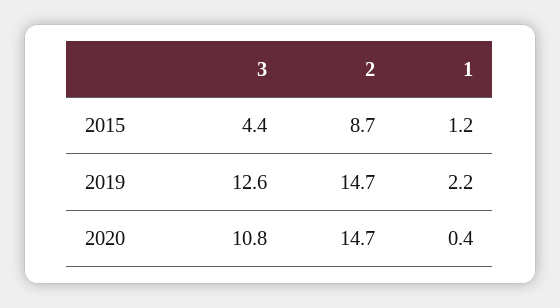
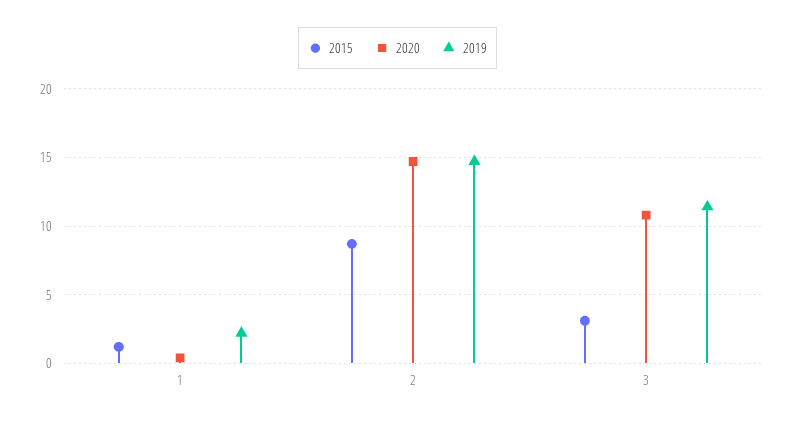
  {
    "2015": {
-     "3": 4.4,
+     "3": 3,
      "2": 8.7,
      "1": 1.2
    },
    "2019": {
-     "3": 12.6,
+     "3": 11.5,
      "2": 14.7,
      "1": 2.2
    },
    "2020": {
      "3": 10.8,
      "2": 14.7,
      "1": 0.4
    }
  }

